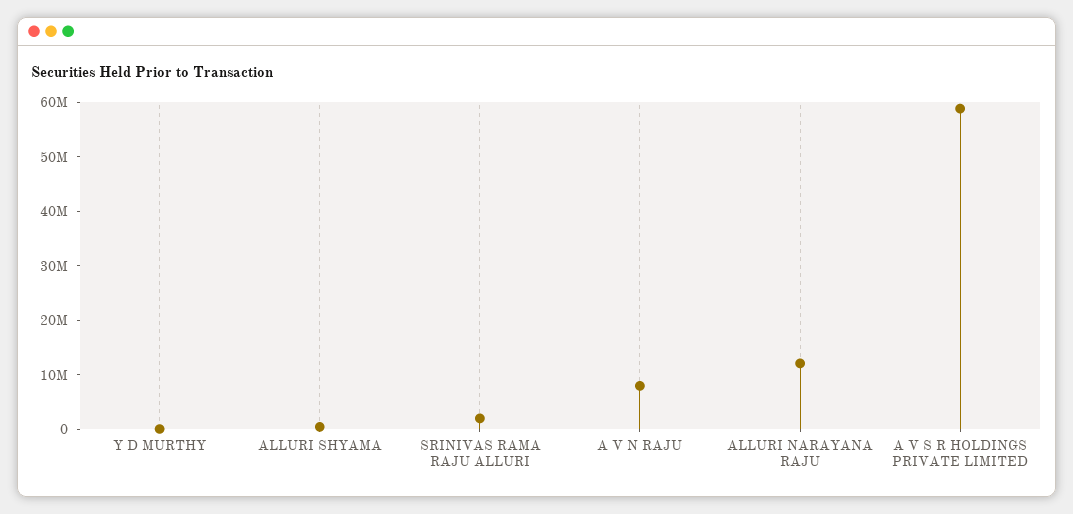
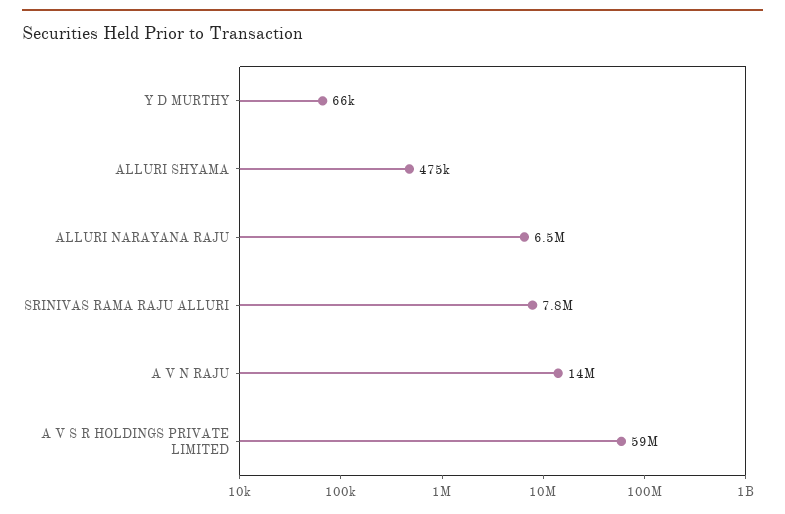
  {
    "Y D MURTHY": 66000,
    "ALLURI SHYAMA": 475000,
-   "SRINIVAS RAMA RAJU ALLURI": 2000000,
+   "SRINIVAS RAMA RAJU ALLURI": 7800000,
-   "A V N RAJU": 8000000,
+   "A V N RAJU": 14000000,
-   "ALLURI NARAYANA RAJU": 12000000,
+   "ALLURI NARAYANA RAJU": 6500000,
    "A V S R HOLDINGS PRIVATE LIMITED": 59000000
  }

